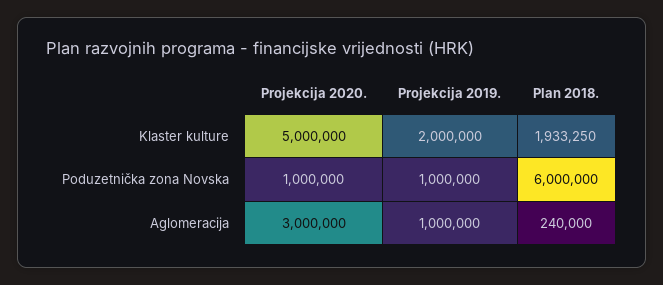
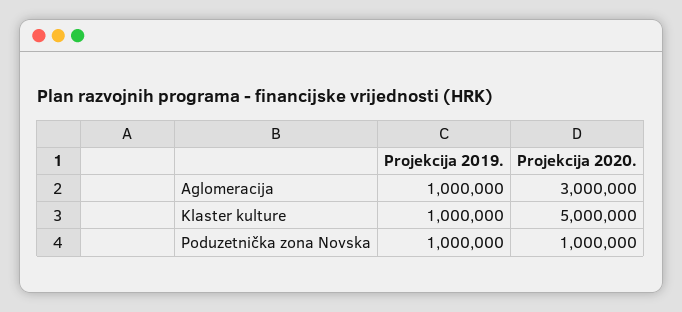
  {
    "Projekcija 2020.": {
      "Klaster kulture": 5000000,
      "Poduzetnička zona Novska": 1000000,
      "Aglomeracija": 3000000
    },
    "Projekcija 2019.": {
-     "Klaster kulture": 2000000,
+     "Klaster kulture": 1000000,
      "Poduzetnička zona Novska": 1000000,
      "Aglomeracija": 1000000
-   },
+   }
-   "Plan 2018.": {
-     "Klaster kulture": 1933250,
-     "Poduzetnička zona Novska": 6000000,
-     "Aglomeracija": 240000
-   }
  }

